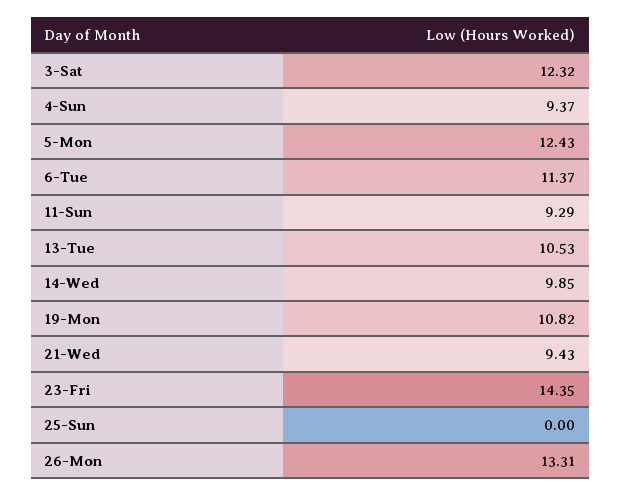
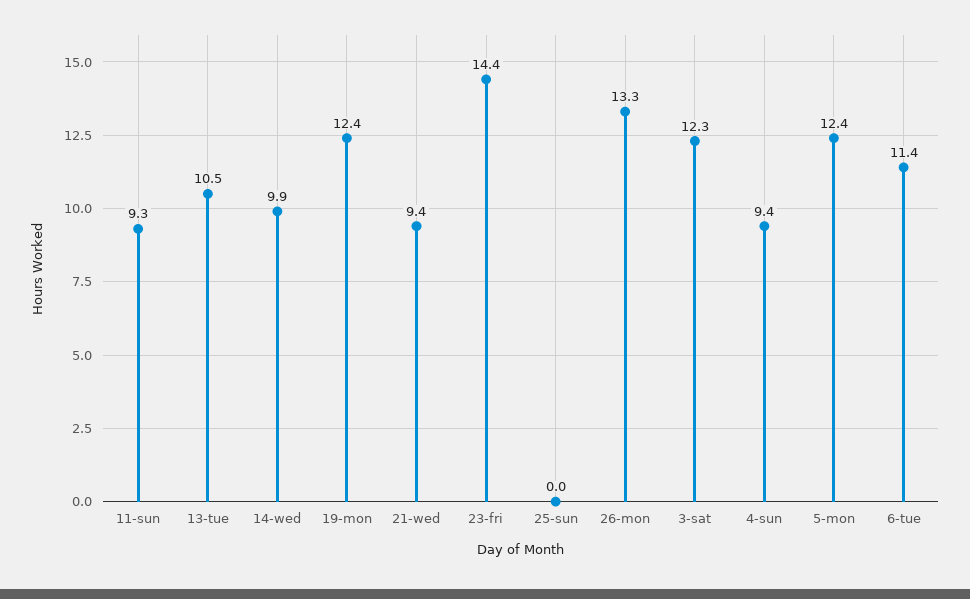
  {
    "3-Sat": 12.32,
    "4-Sun": 9.37,
    "5-Mon": 12.43,
    "6-Tue": 11.37,
    "11-Sun": 9.29,
    "13-Tue": 10.53,
    "14-Wed": 9.85,
-   "19-Mon": 10.82,
+   "19-Mon": 12.4,
    "21-Wed": 9.43,
    "23-Fri": 14.35,
    "25-Sun": 0,
    "26-Mon": 13.31
  }

